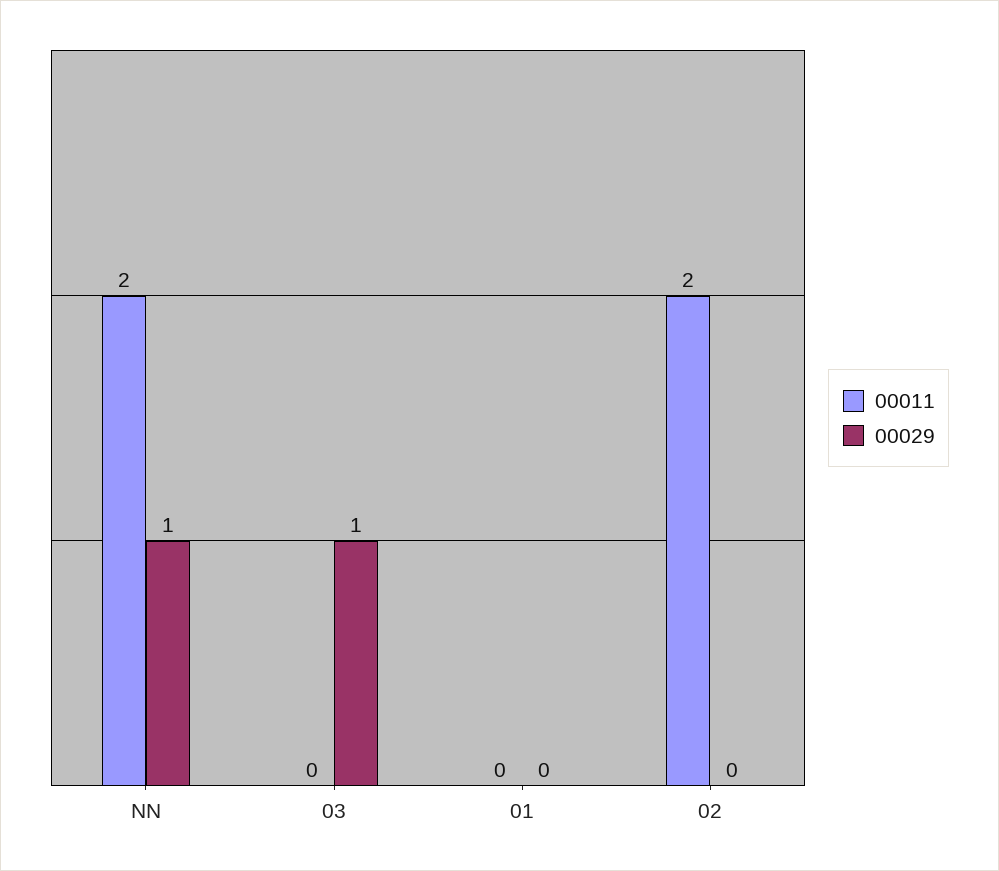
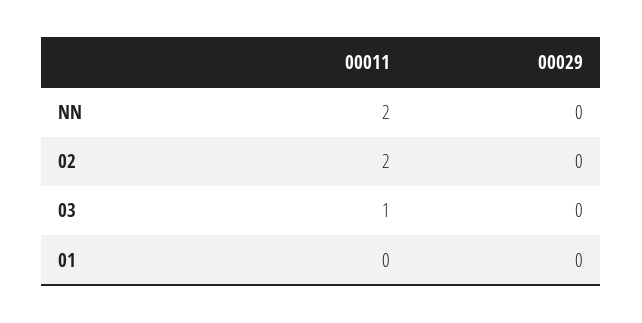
  {
    "00011": {
      "NN": 2,
-     "03": 0,
+     "03": 1,
      "01": 0,
      "02": 2
    },
    "00029": {
-     "NN": 1,
+     "NN": 0,
-     "03": 1,
+     "03": 0,
      "01": 0,
      "02": 0
    }
  }

